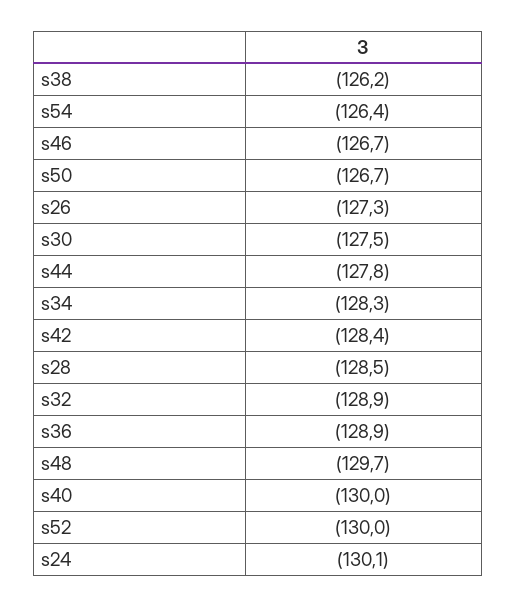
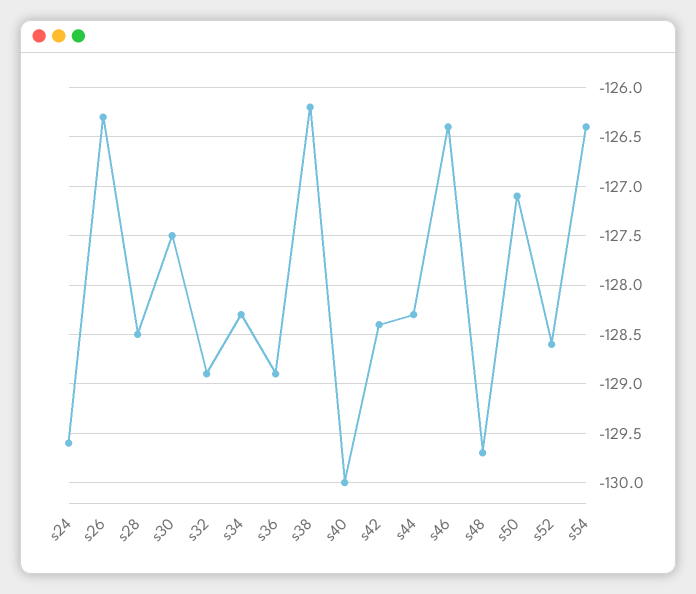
  {
    "s38": -126.2,
    "s54": -126.4,
-   "s46": -126.7,
+   "s46": -126.4,
-   "s50": -126.7,
+   "s50": -127.1,
-   "s26": -127.3,
+   "s26": -126.3,
    "s30": -127.5,
-   "s44": -127.8,
+   "s44": -128.3,
    "s34": -128.3,
    "s42": -128.4,
    "s28": -128.5,
    "s32": -128.9,
    "s36": -128.9,
    "s48": -129.7,
    "s40": -130,
-   "s52": -130,
+   "s52": -128.6,
-   "s24": -130.1
+   "s24": -129.6
  }

